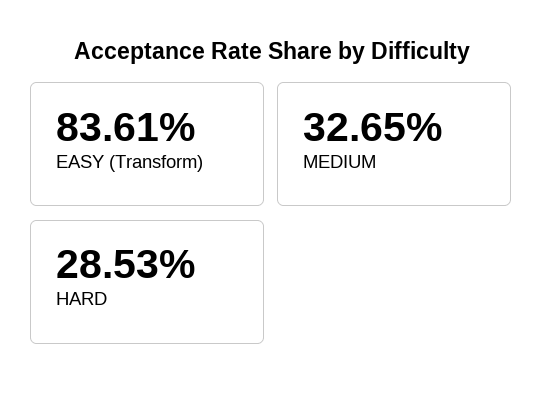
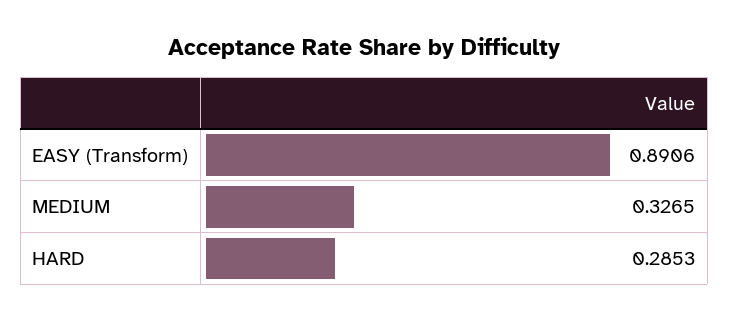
  {
-   "EASY (Transform)": 0.8361,
+   "EASY (Transform)": 0.8906,
    "MEDIUM": 0.3265,
    "HARD": 0.2853
  }

